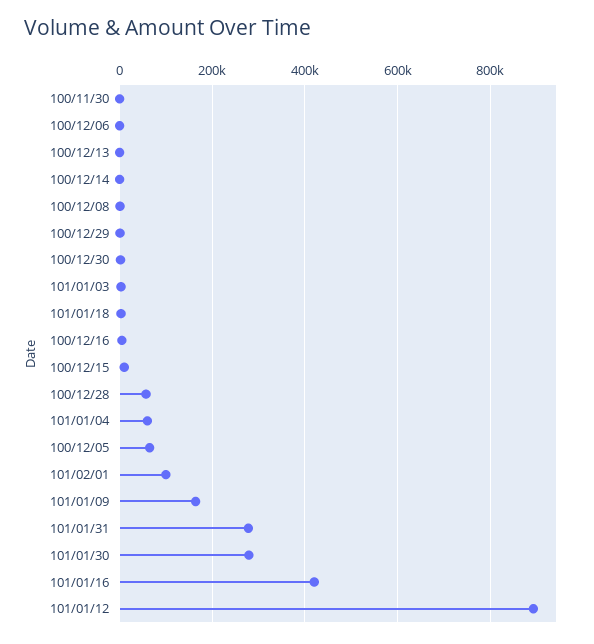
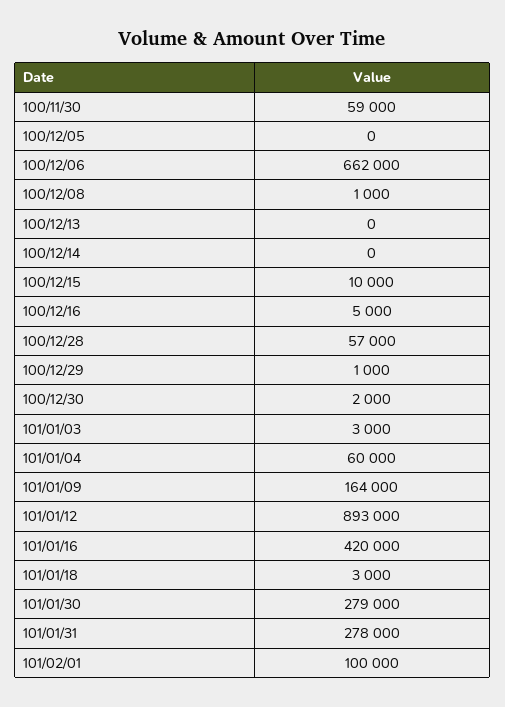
  {
-   "100/11/30": 0,
+   "100/11/30": 59000,
-   "100/12/06": 0,
+   "100/12/06": 662000,
    "100/12/13": 0,
    "100/12/14": 0,
    "100/12/08": 1000,
    "100/12/29": 1000,
    "100/12/30": 2000,
    "101/01/03": 3000,
    "101/01/18": 3000,
    "100/12/16": 5000,
    "100/12/15": 10000,
    "100/12/28": 57000,
    "101/01/04": 60000,
-   "100/12/05": 60000,
+   "100/12/05": 0,
    "101/02/01": 100000,
    "101/01/09": 164000,
    "101/01/31": 278000,
    "101/01/30": 279000,
    "101/01/16": 420000,
    "101/01/12": 893000
  }

